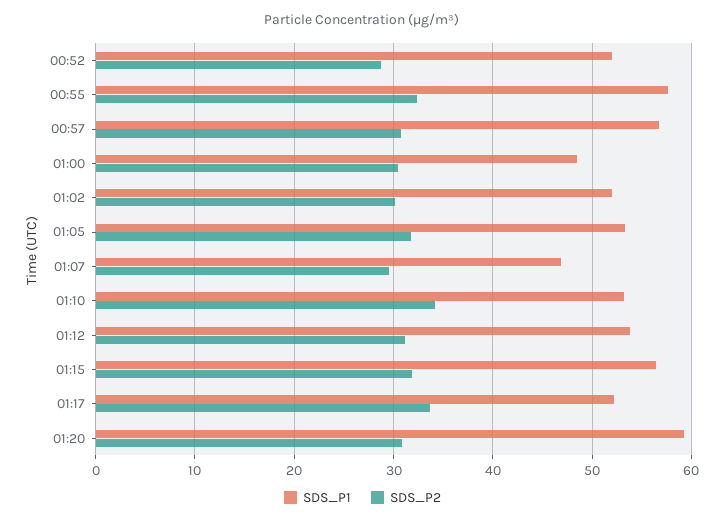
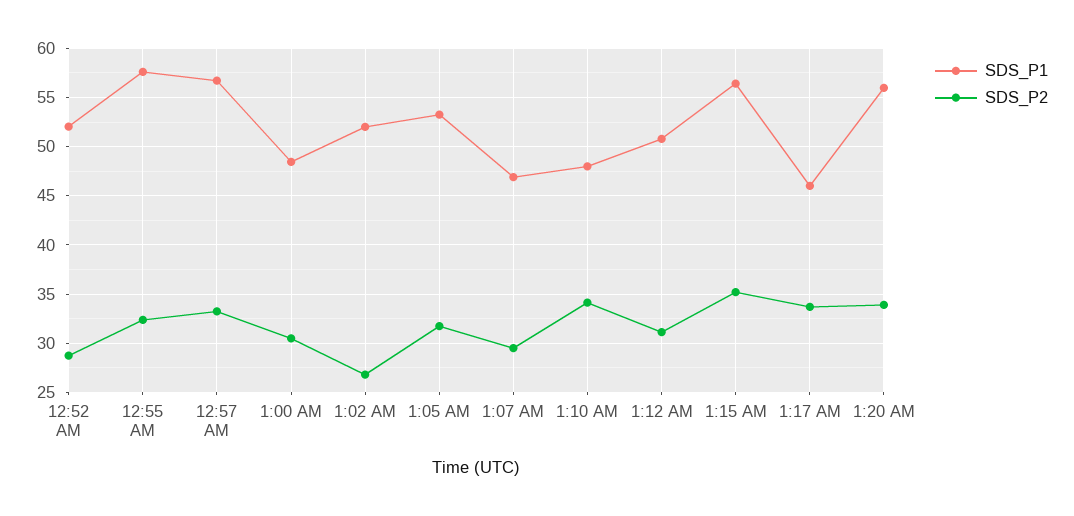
  {
    "SDS_P1": {
      "00:52": 52,
      "00:55": 58,
      "00:57": 57,
      "01:00": 48,
      "01:02": 52,
      "01:05": 53,
      "01:07": 47,
-     "01:10": 53,
+     "01:10": 48,
-     "01:12": 54,
+     "01:12": 51,
      "01:15": 56,
-     "01:17": 52,
+     "01:17": 46,
-     "01:20": 59
+     "01:20": 56
    },
    "SDS_P2": {
      "00:52": 29,
      "00:55": 32,
-     "00:57": 31,
+     "00:57": 33,
      "01:00": 31,
-     "01:02": 30,
+     "01:02": 27,
      "01:05": 32,
      "01:07": 30,
      "01:10": 34,
      "01:12": 31,
-     "01:15": 32,
+     "01:15": 35,
      "01:17": 34,
-     "01:20": 31
+     "01:20": 34
    }
  }

